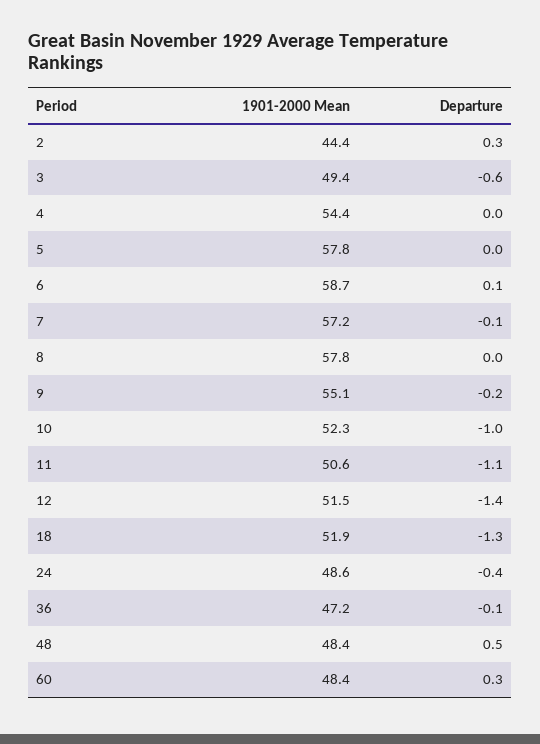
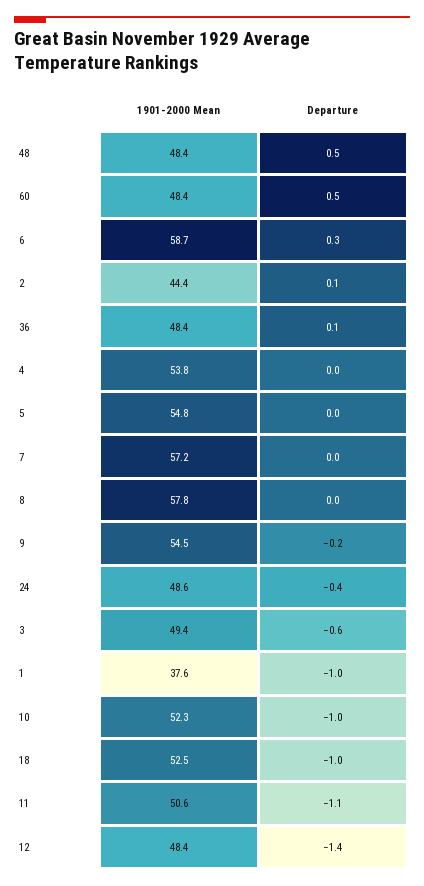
  {
    "1901-2000 Mean": {
      "2": 44.4,
      "3": 49.4,
-     "4": 54.4,
+     "4": 53.8,
-     "5": 57.8,
+     "5": 54.8,
      "6": 58.7,
      "7": 57.2,
      "8": 57.8,
-     "9": 55.1,
+     "9": 54.5,
      "10": 52.3,
      "11": 50.6,
-     "12": 51.5,
+     "12": 48.4,
-     "18": 51.9,
+     "18": 52.5,
      "24": 48.6,
-     "36": 47.2,
+     "36": 48.4,
      "48": 48.4,
-     "60": 48.4
+     "60": 48.4,
+     "1": 37.6
    },
    "Departure": {
-     "2": 0.3,
+     "2": 0.1,
      "3": -0.6,
      "4": 0,
      "5": 0,
-     "6": 0.1,
+     "6": 0.3,
-     "7": -0.1,
+     "7": 0,
      "8": 0,
      "9": -0.2,
      "10": -1,
      "11": -1.1,
      "12": -1.4,
-     "18": -1.3,
+     "18": -1,
      "24": -0.4,
-     "36": -0.1,
+     "36": 0.1,
      "48": 0.5,
-     "60": 0.3
+     "60": 0.5,
+     "1": -1
    }
  }

